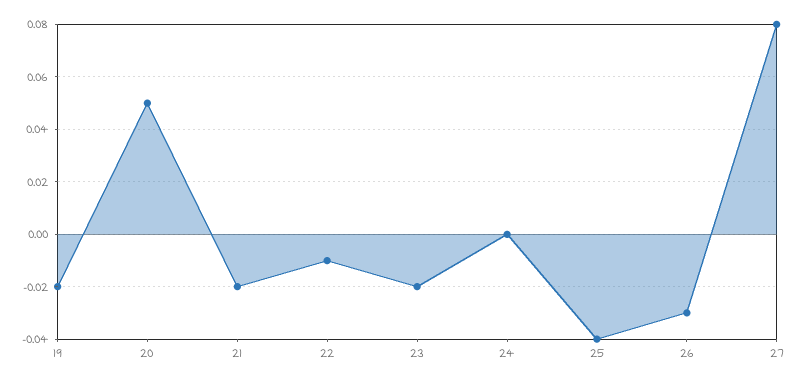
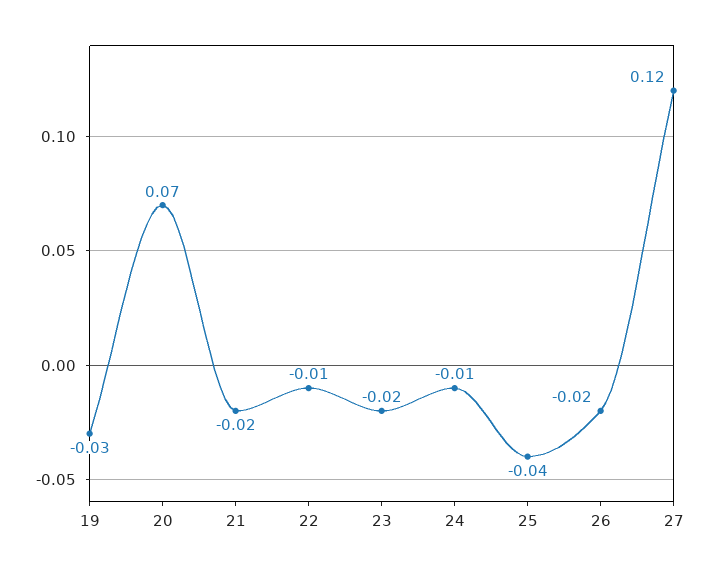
  {
-   "19": -0.02,
+   "19": -0.03,
-   "20": 0.05,
+   "20": 0.07,
    "21": -0.02,
    "22": -0.01,
    "23": -0.02,
-   "24": 0,
+   "24": -0.01,
    "25": -0.04,
-   "26": -0.03,
+   "26": -0.02,
-   "27": 0.08
+   "27": 0.12
  }

